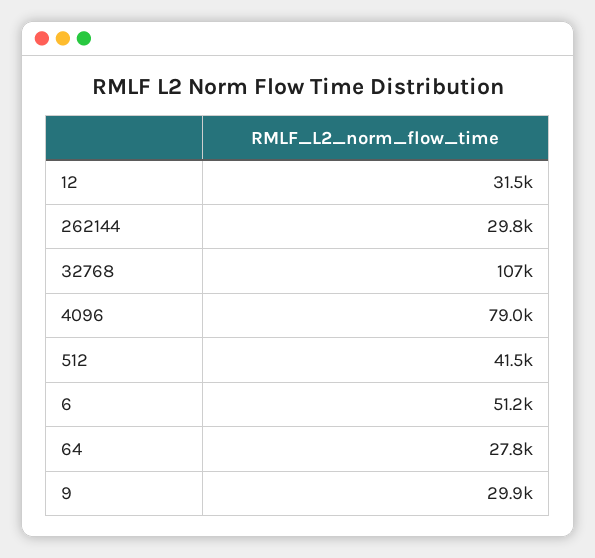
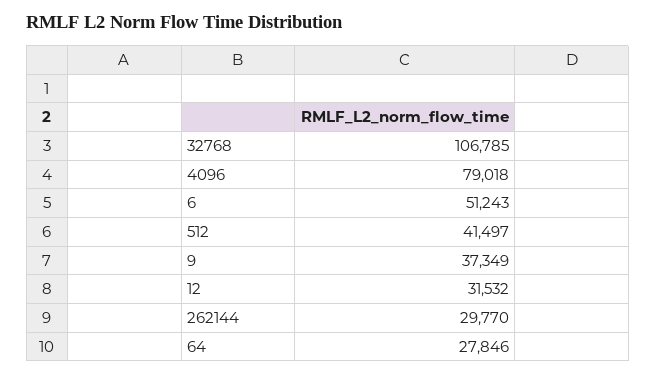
  {
    "12": 31532,
    "262144": 29770,
    "32768": 106785,
    "4096": 79018,
    "512": 41497,
    "6": 51243,
    "64": 27846,
-   "9": 29900
+   "9": 37349
  }

